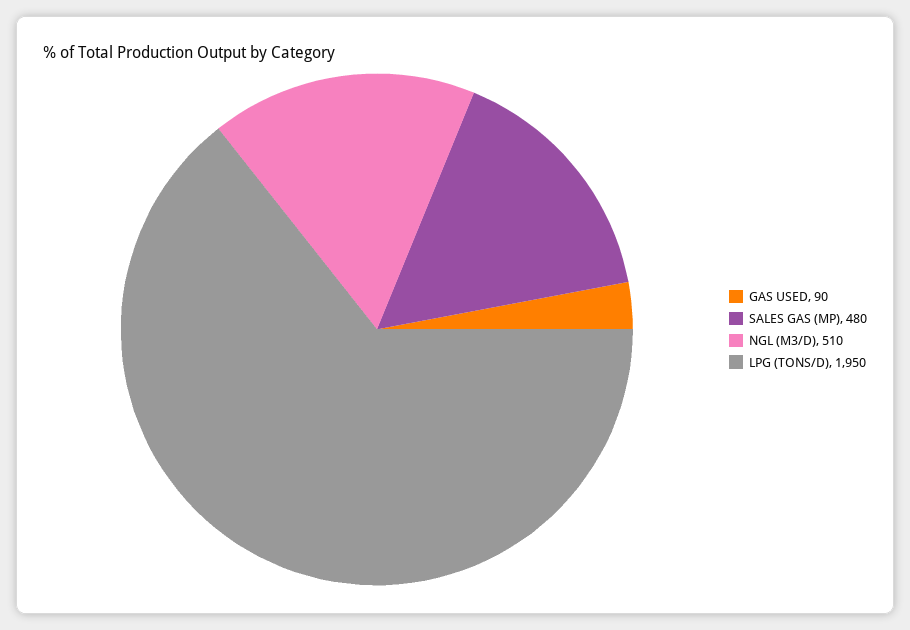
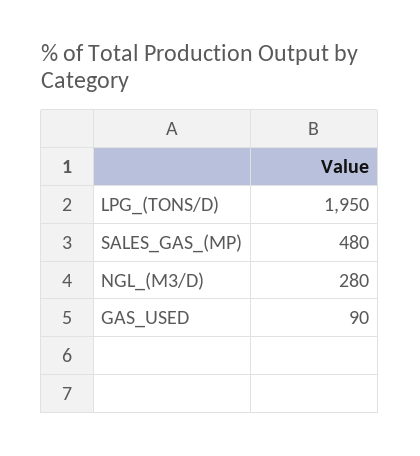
  {
    "GAS USED": 90,
    "SALES GAS (MP)": 480,
-   "NGL (M3/D)": 510,
+   "NGL (M3/D)": 280,
    "LPG (TONS/D)": 1950
  }

